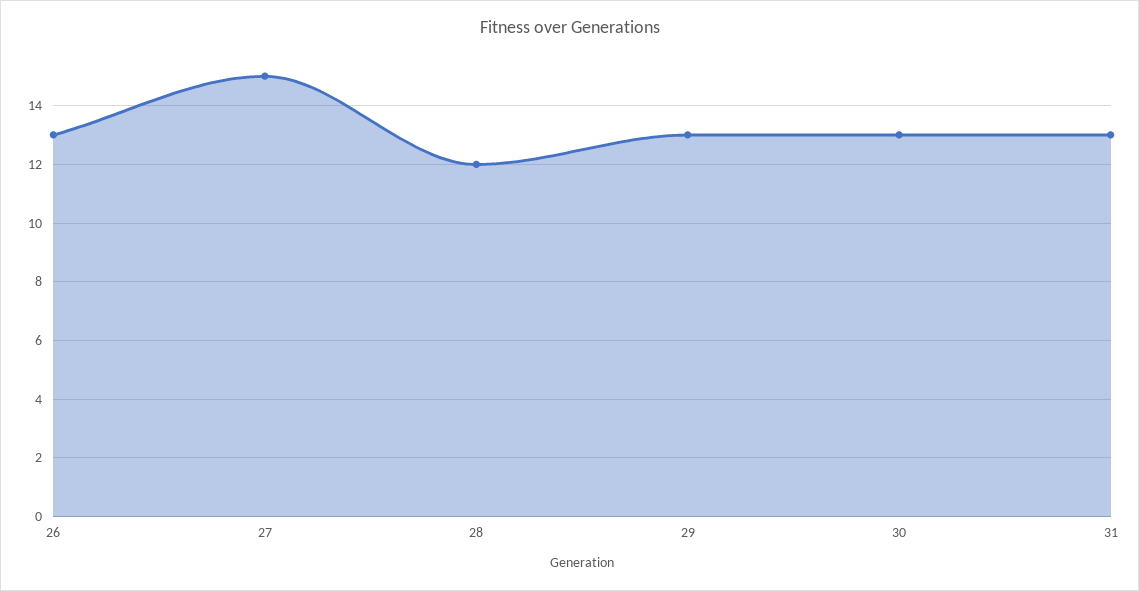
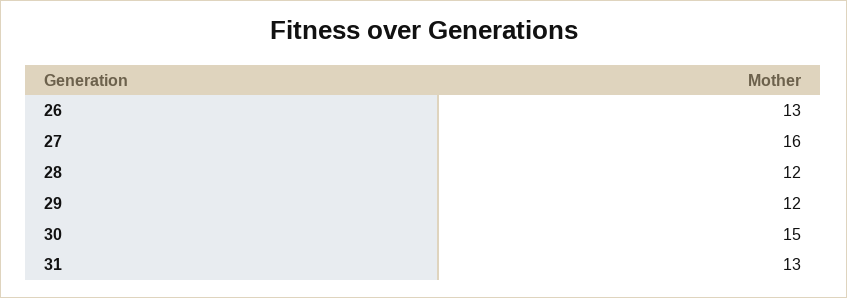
  {
    "26": 13,
-   "27": 15,
+   "27": 16,
    "28": 12,
-   "29": 13,
+   "29": 12,
-   "30": 13,
+   "30": 15,
    "31": 13
  }

